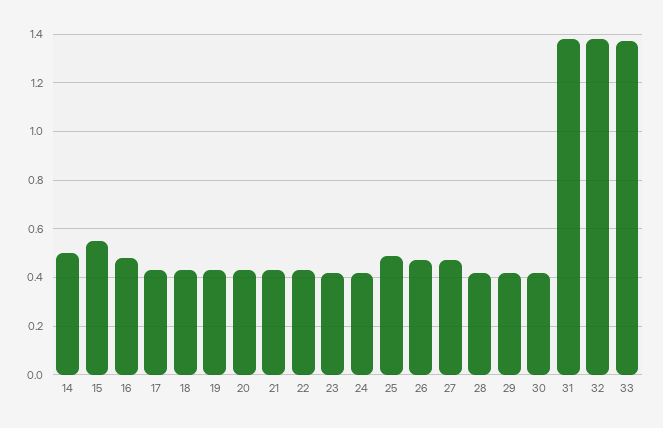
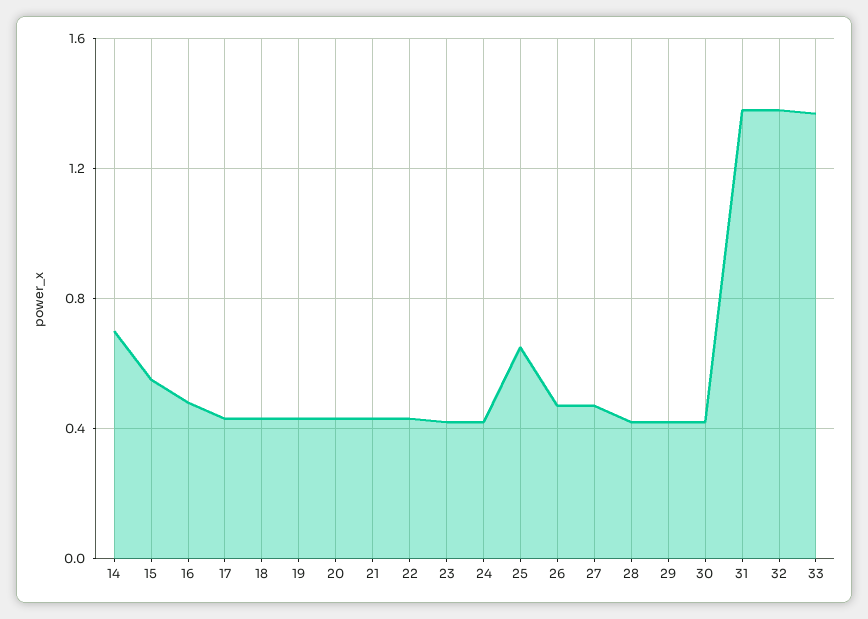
  {
-   "14": 0.5,
+   "14": 0.7,
    "15": 0.55,
    "16": 0.5,
    "17": 0.45,
    "18": 0.45,
    "19": 0.45,
    "20": 0.45,
    "21": 0.45,
    "22": 0.45,
    "23": 0.4,
    "24": 0.4,
-   "25": 0.5,
+   "25": 0.65,
    "26": 0.45,
    "27": 0.45,
    "28": 0.4,
    "29": 0.4,
    "30": 0.4,
    "31": 1.4,
    "32": 1.4,
    "33": 1.35
  }

